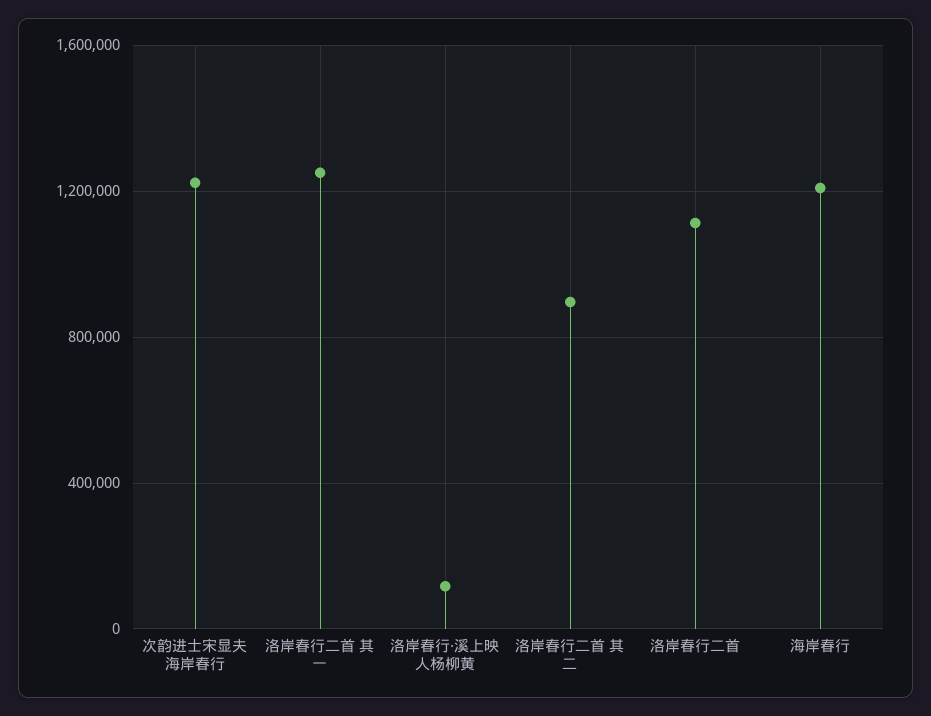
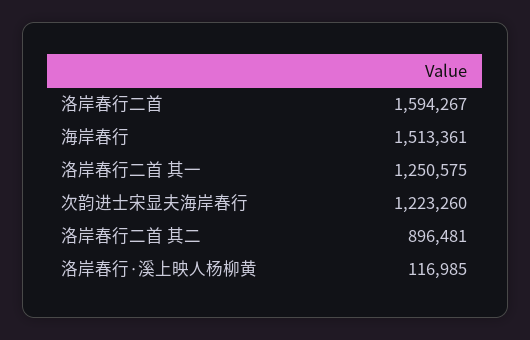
  {
    "次韵进士宋显夫海岸春行": 1223260,
    "洛岸春行二首 其一": 1250575,
    "洛岸春行·溪上映人杨柳黄": 116985,
    "洛岸春行二首 其二": 896481,
-   "洛岸春行二首": 1100000,
+   "洛岸春行二首": 1594267,
-   "海岸春行": 1200000
+   "海岸春行": 1513361
  }

